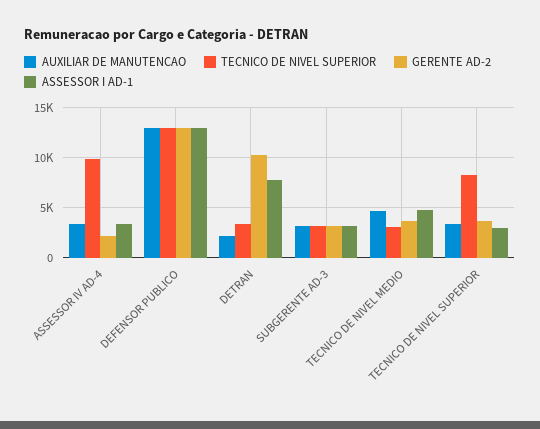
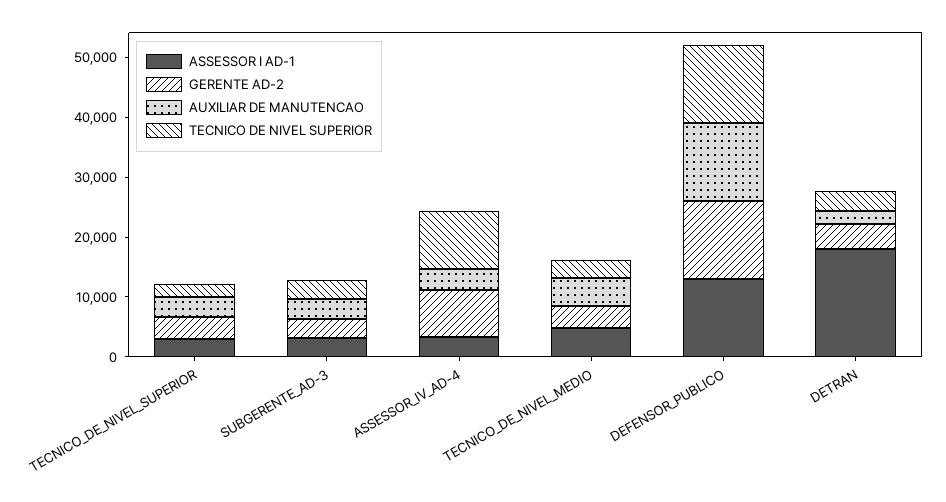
  {
    "AUXILIAR DE MANUTENCAO": {
      "ASSESSOR IV AD-4": 3000,
      "DEFENSOR PUBLICO": 13000,
      "DETRAN": 2000,
      "SUBGERENTE AD-3": 3000,
      "TECNICO DE NIVEL MEDIO": 5000,
      "TECNICO DE NIVEL SUPERIOR": 3000
    },
    "TECNICO DE NIVEL SUPERIOR": {
      "ASSESSOR IV AD-4": 10000,
      "DEFENSOR PUBLICO": 13000,
      "DETRAN": 3000,
      "SUBGERENTE AD-3": 3000,
      "TECNICO DE NIVEL MEDIO": 3000,
-     "TECNICO DE NIVEL SUPERIOR": 8000
+     "TECNICO DE NIVEL SUPERIOR": 2000
    },
    "GERENTE AD-2": {
-     "ASSESSOR IV AD-4": 2000,
+     "ASSESSOR IV AD-4": 8000,
      "DEFENSOR PUBLICO": 13000,
-     "DETRAN": 10000,
+     "DETRAN": 4000,
      "SUBGERENTE AD-3": 3000,
      "TECNICO DE NIVEL MEDIO": 4000,
      "TECNICO DE NIVEL SUPERIOR": 4000
    },
    "ASSESSOR I AD-1": {
      "ASSESSOR IV AD-4": 3000,
      "DEFENSOR PUBLICO": 13000,
-     "DETRAN": 8000,
+     "DETRAN": 18000,
      "SUBGERENTE AD-3": 3000,
      "TECNICO DE NIVEL MEDIO": 5000,
      "TECNICO DE NIVEL SUPERIOR": 3000
    }
  }

